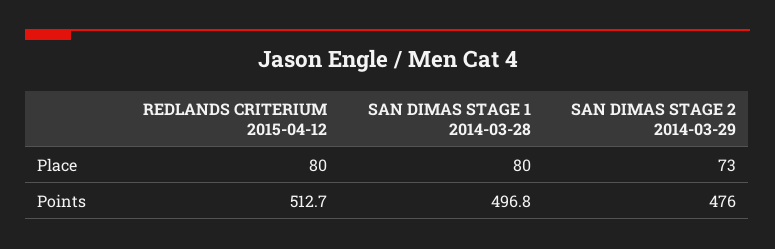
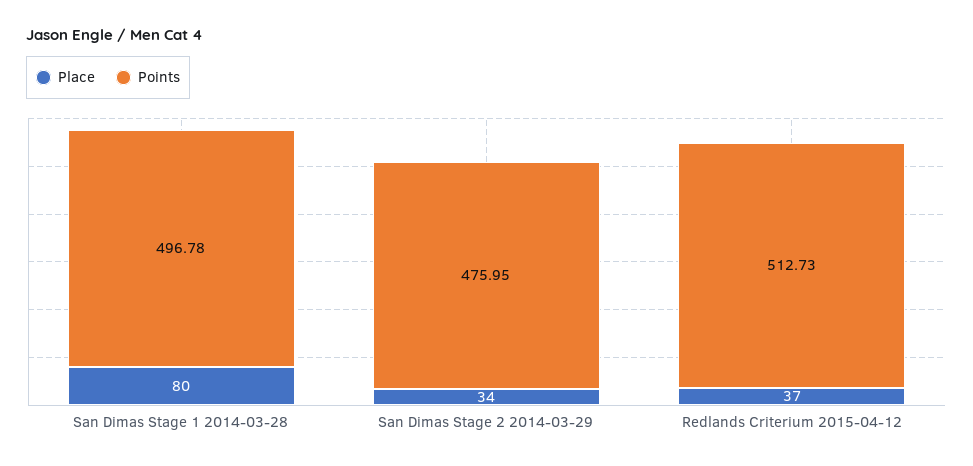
  {
    "Place": {
-     "REDLANDS CRITERIUM 2015-04-12": 80,
+     "REDLANDS CRITERIUM 2015-04-12": 37,
      "SAN DIMAS STAGE 1 2014-03-28": 80,
-     "SAN DIMAS STAGE 2 2014-03-29": 73
+     "SAN DIMAS STAGE 2 2014-03-29": 34
    },
    "Points": {
      "REDLANDS CRITERIUM 2015-04-12": 512.73,
      "SAN DIMAS STAGE 1 2014-03-28": 496.78,
      "SAN DIMAS STAGE 2 2014-03-29": 475.95
    }
  }

